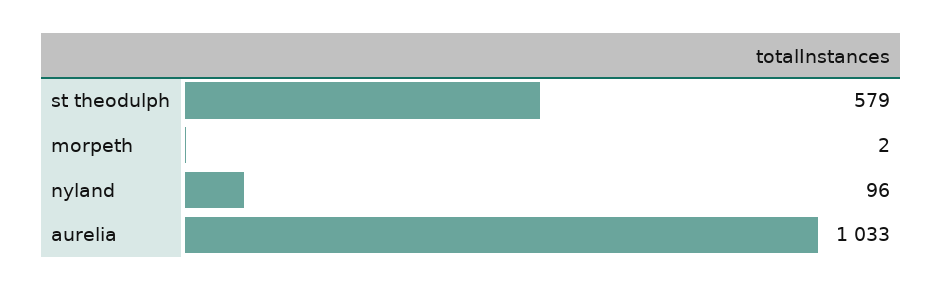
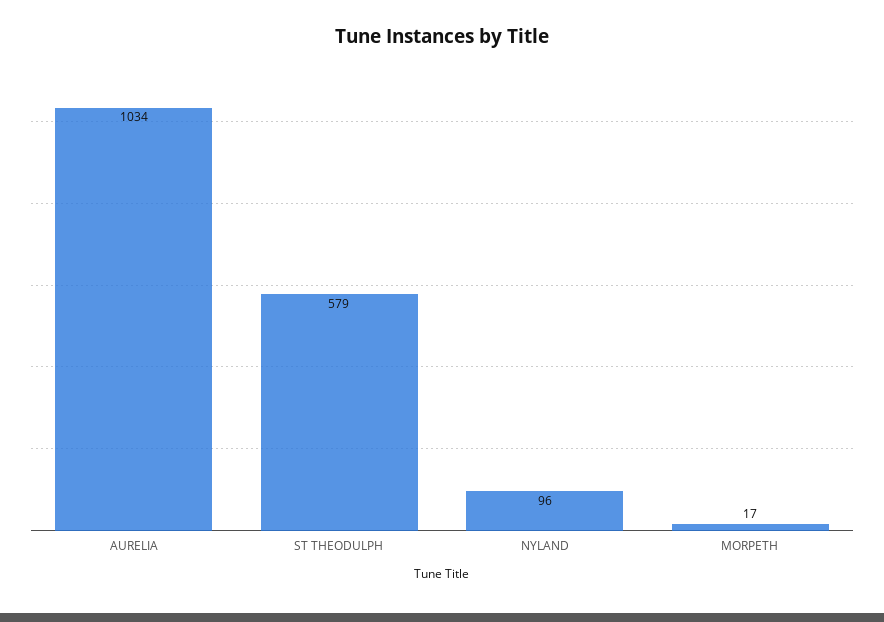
  {
    "st theodulph": 579,
-   "morpeth": 2,
+   "morpeth": 17,
    "nyland": 96,
-   "aurelia": 1033
+   "aurelia": 1034
  }

